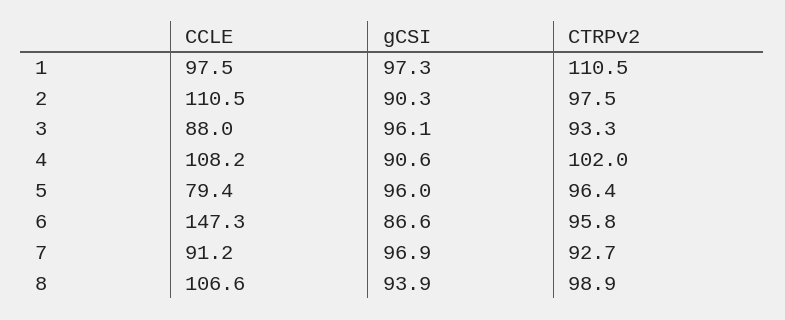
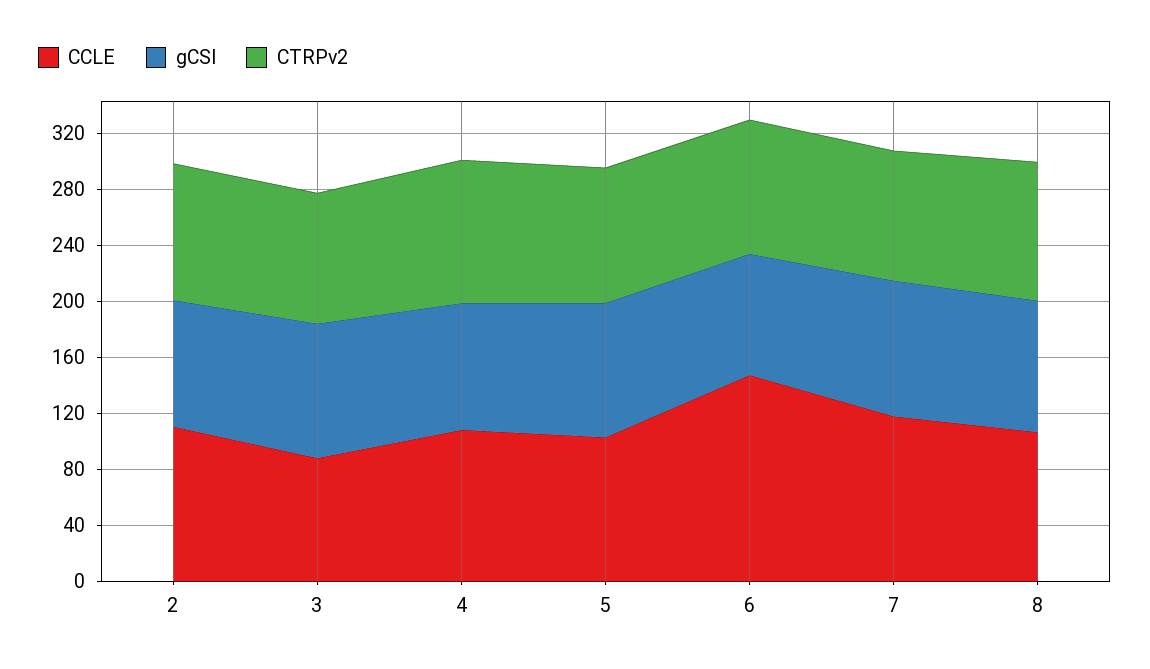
  {
    "CCLE": {
-     "1": 97.5,
      "2": 110.5,
      "3": 88,
      "4": 108.2,
-     "5": 79.4,
+     "5": 100,
      "6": 147.3,
-     "7": 91.2,
+     "7": 120,
      "8": 106.6
    },
    "gCSI": {
-     "1": 97.3,
      "2": 90.3,
      "3": 96.1,
      "4": 90.6,
      "5": 96,
      "6": 86.6,
      "7": 96.9,
      "8": 93.9
    },
    "CTRPv2": {
-     "1": 110.5,
      "2": 97.5,
      "3": 93.3,
      "4": 102,
      "5": 96.4,
      "6": 95.8,
      "7": 92.7,
      "8": 98.9
    }
  }

